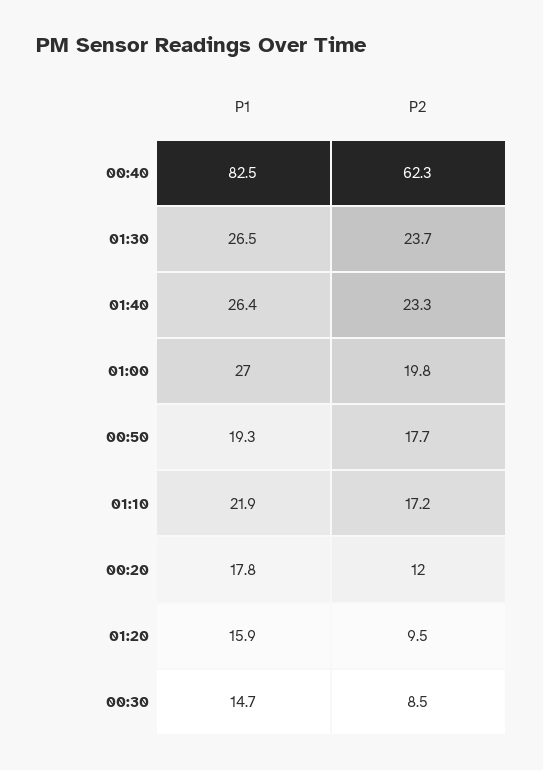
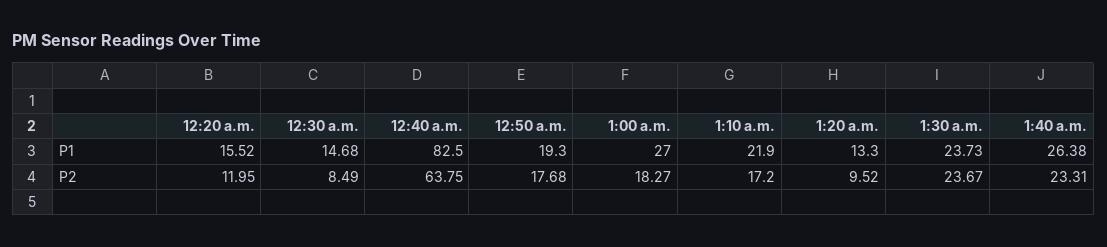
  {
    "P1": {
      "00:40": 82.5,
-     "01:30": 26.5,
+     "01:30": 23.73,
      "01:40": 26.38,
      "01:00": 27,
      "00:50": 19.3,
      "01:10": 21.9,
-     "00:20": 17.8,
+     "00:20": 15.52,
-     "01:20": 15.9,
+     "01:20": 13.3,
      "00:30": 14.68
    },
    "P2": {
-     "00:40": 62.3,
+     "00:40": 63.75,
      "01:30": 23.67,
      "01:40": 23.31,
-     "01:00": 19.8,
+     "01:00": 18.27,
      "00:50": 17.68,
      "01:10": 17.2,
      "00:20": 11.95,
      "01:20": 9.52,
      "00:30": 8.49
    }
  }

